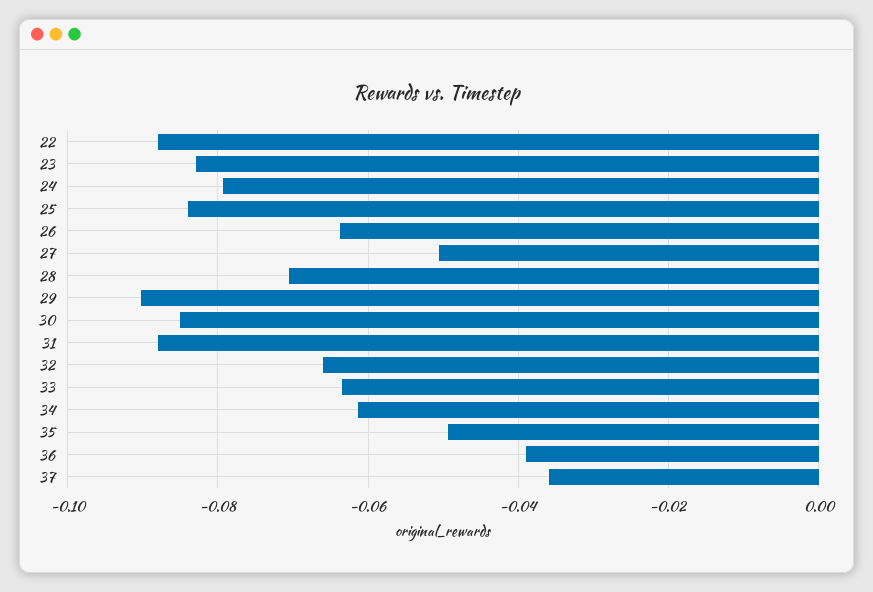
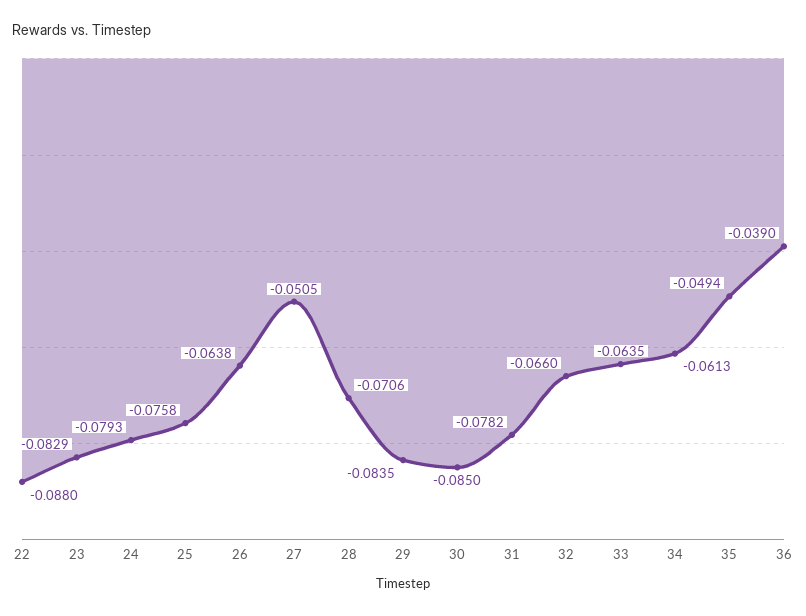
  {
    "22": -0.088,
    "23": -0.0829,
    "24": -0.0793,
-   "25": -0.084,
+   "25": -0.0758,
    "26": -0.0638,
    "27": -0.0505,
    "28": -0.0706,
-   "29": -0.09,
+   "29": -0.0835,
    "30": -0.085,
-   "31": -0.088,
+   "31": -0.0782,
    "32": -0.066,
    "33": -0.0635,
    "34": -0.0613,
    "35": -0.0494,
-   "36": -0.039,
+   "36": -0.039
-   "37": -0.036
  }

